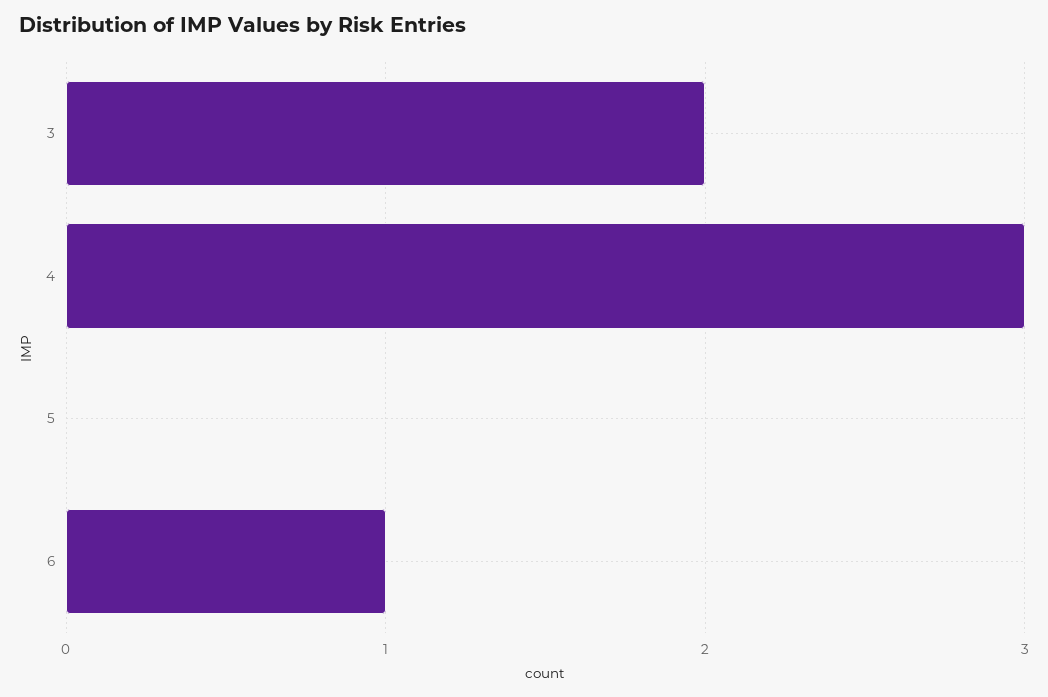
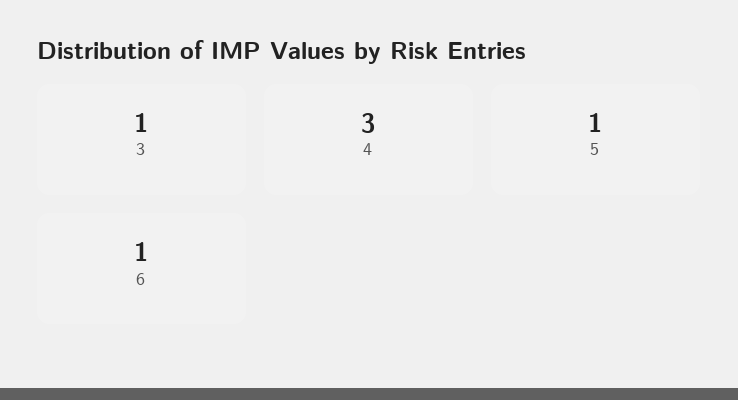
  {
-   "3": 2,
+   "3": 1,
    "4": 3,
-   "5": 0,
+   "5": 1,
    "6": 1
  }

